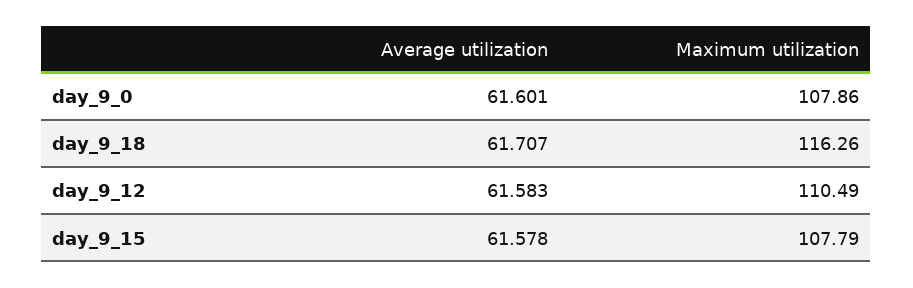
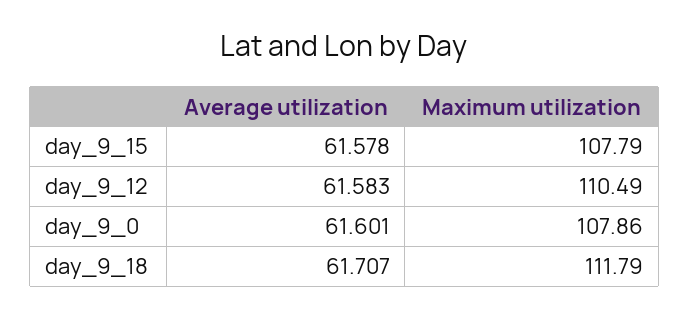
  {
    "Average utilization": {
      "day_9_0": 61.601,
      "day_9_18": 61.707,
      "day_9_12": 61.583,
      "day_9_15": 61.578
    },
    "Maximum utilization": {
      "day_9_0": 107.86,
-     "day_9_18": 116.26,
+     "day_9_18": 111.79,
      "day_9_12": 110.49,
      "day_9_15": 107.79
    }
  }

